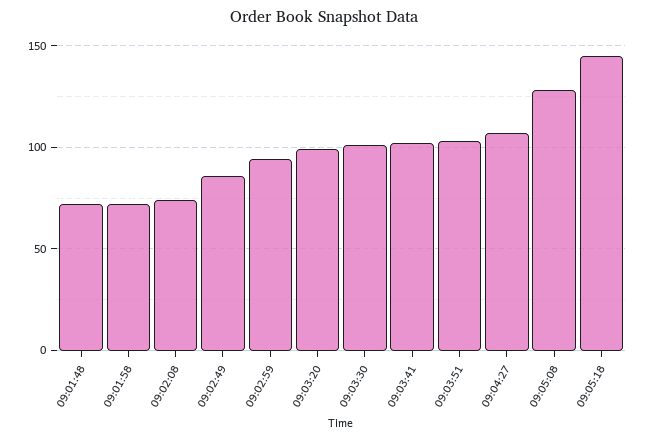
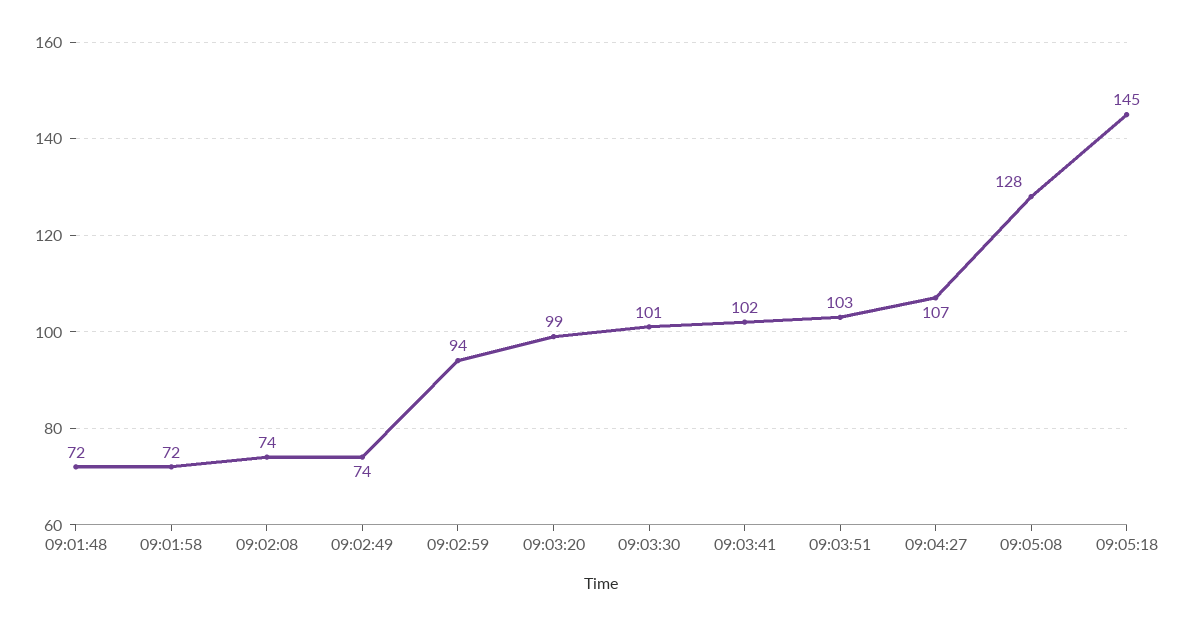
  {
    "09:01:48": 72,
    "09:01:58": 72,
    "09:02:08": 74,
-   "09:02:49": 85,
+   "09:02:49": 74,
    "09:02:59": 94,
    "09:03:20": 99,
    "09:03:30": 101,
    "09:03:41": 102,
    "09:03:51": 103,
    "09:04:27": 107,
    "09:05:08": 128,
    "09:05:18": 145
  }

